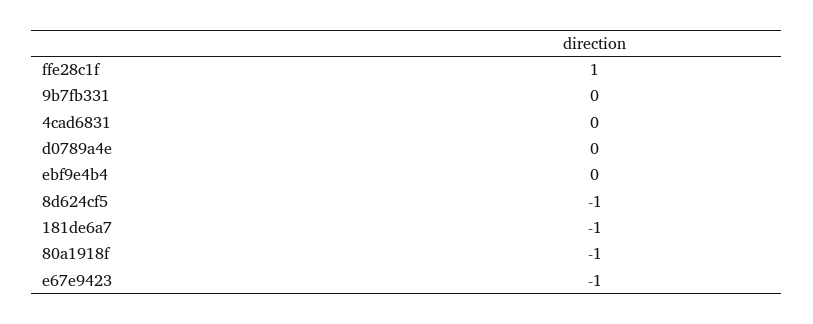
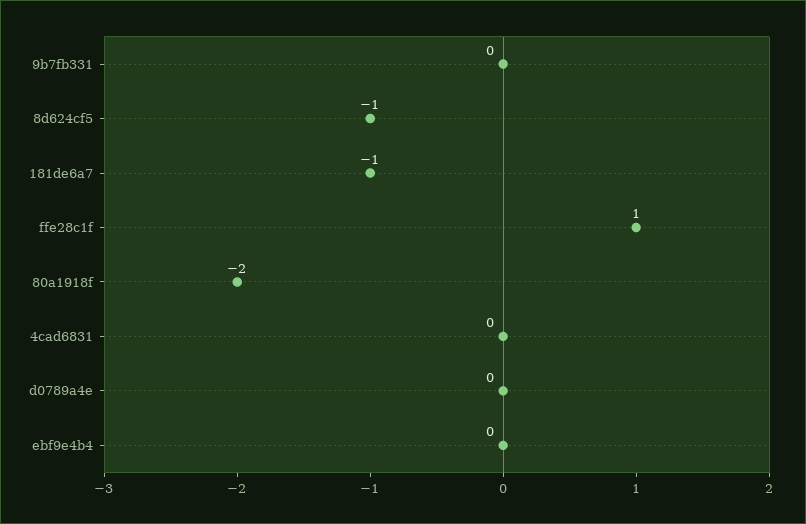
  {
    "ffe28c1f": 1,
    "9b7fb331": 0,
    "4cad6831": 0,
    "d0789a4e": 0,
    "ebf9e4b4": 0,
    "8d624cf5": -1,
    "181de6a7": -1,
-   "80a1918f": -1,
+   "80a1918f": -2
-   "e67e9423": -1
  }

